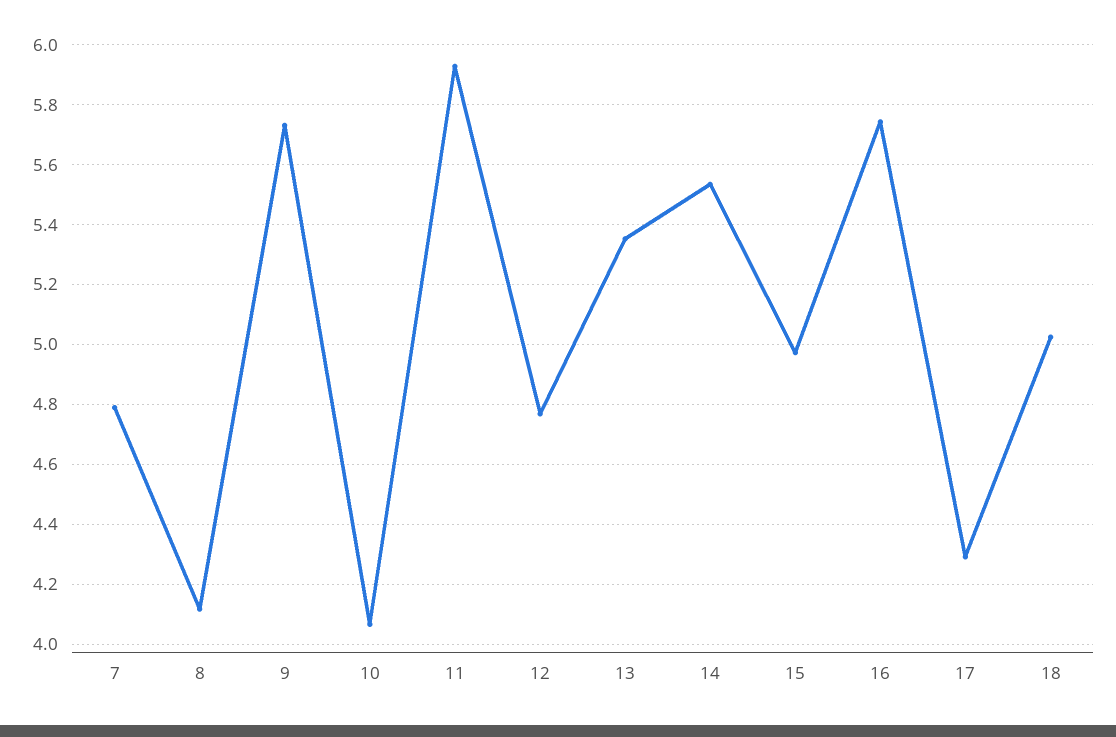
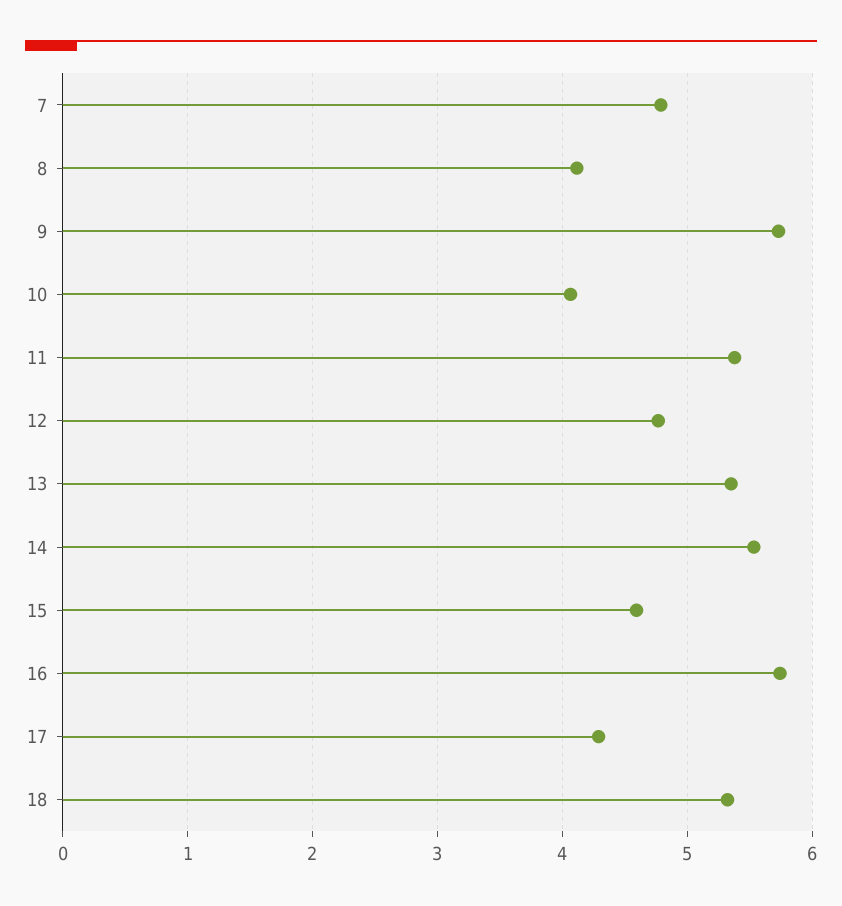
  {
    "7": 4.8,
    "8": 4.125,
    "9": 5.725,
    "10": 4.075,
-   "11": 5.925,
+   "11": 5.4,
    "12": 4.775,
    "13": 5.35,
    "14": 5.525,
-   "15": 4.975,
+   "15": 4.6,
    "16": 5.75,
    "17": 4.3,
-   "18": 5.025
+   "18": 5.3
  }

